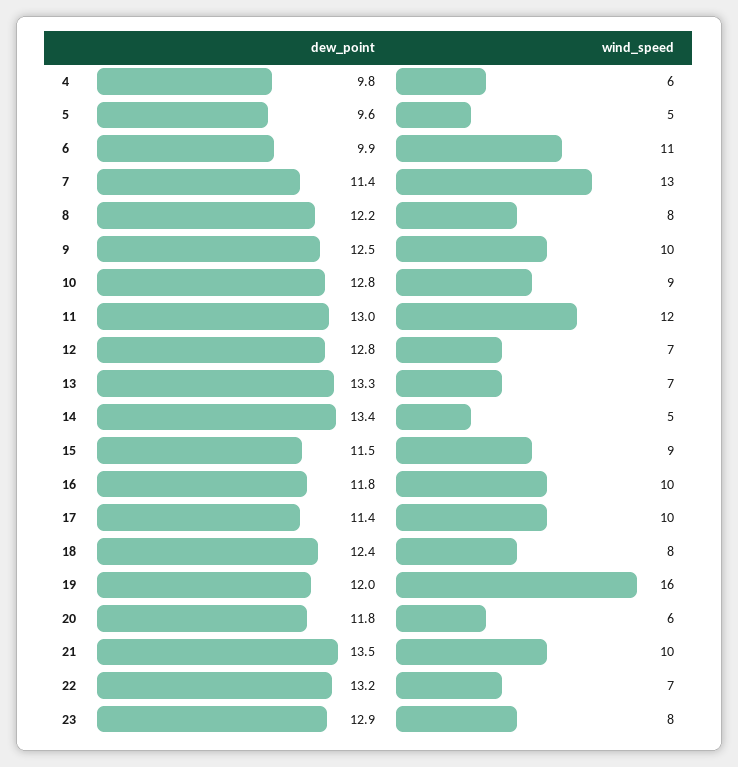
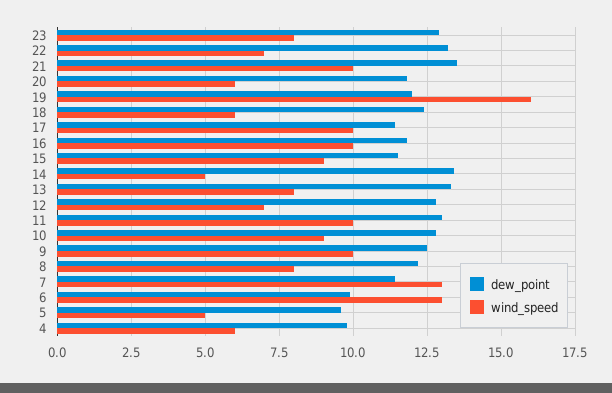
  {
    "dew_point": {
      "4": 9.8,
      "5": 9.6,
      "6": 9.9,
      "7": 11.4,
      "8": 12.2,
      "9": 12.5,
      "10": 12.8,
      "11": 13,
      "12": 12.8,
      "13": 13.3,
      "14": 13.4,
      "15": 11.5,
      "16": 11.8,
      "17": 11.4,
      "18": 12.4,
      "19": 12,
      "20": 11.8,
      "21": 13.5,
      "22": 13.2,
      "23": 12.9
    },
    "wind_speed": {
      "4": 6,
      "5": 5,
-     "6": 11,
+     "6": 13,
      "7": 13,
      "8": 8,
      "9": 10,
      "10": 9,
-     "11": 12,
+     "11": 10,
      "12": 7,
-     "13": 7,
+     "13": 8,
      "14": 5,
      "15": 9,
      "16": 10,
      "17": 10,
-     "18": 8,
+     "18": 6,
      "19": 16,
      "20": 6,
      "21": 10,
      "22": 7,
      "23": 8
    }
  }

